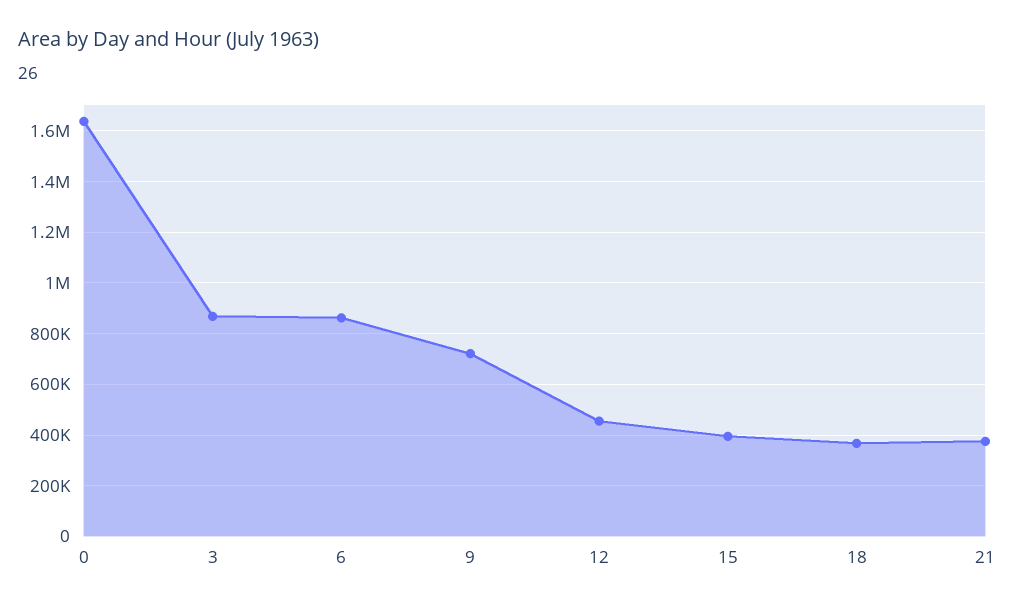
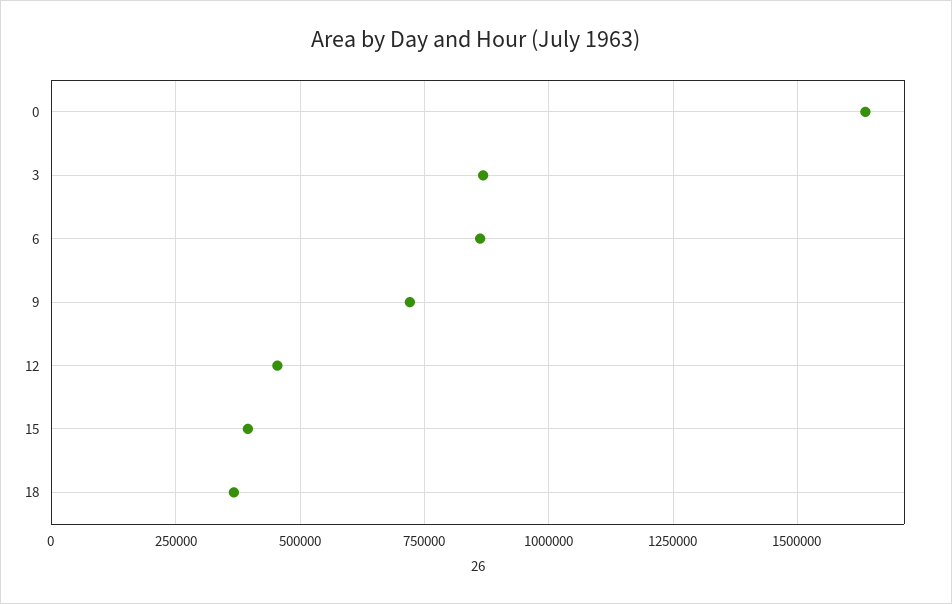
  {
    "0": 1625000,
    "3": 875000,
    "6": 850000,
    "9": 725000,
    "12": 450000,
    "15": 400000,
-   "18": 375000,
+   "18": 375000
-   "21": 375000
  }

